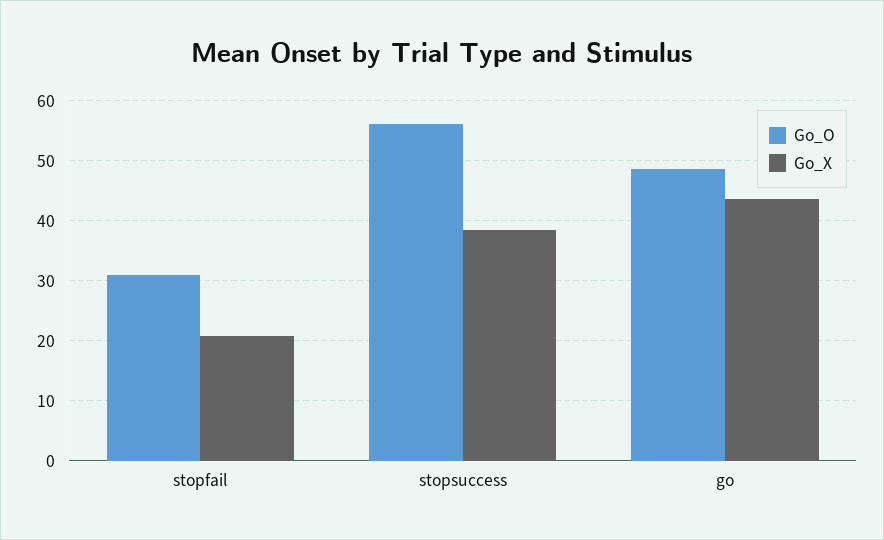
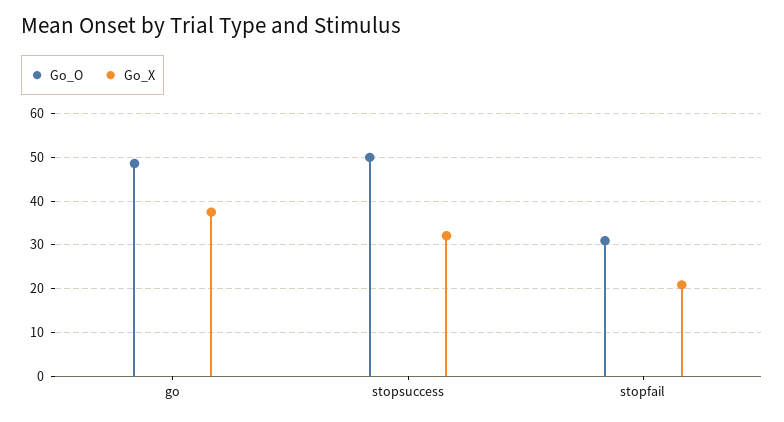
  {
    "Go_O": {
      "stopfail": 30,
-     "stopsuccess": 56,
+     "stopsuccess": 50,
      "go": 48
    },
    "Go_X": {
      "stopfail": 20,
-     "stopsuccess": 38,
+     "stopsuccess": 32,
-     "go": 44
+     "go": 38
    }
  }

